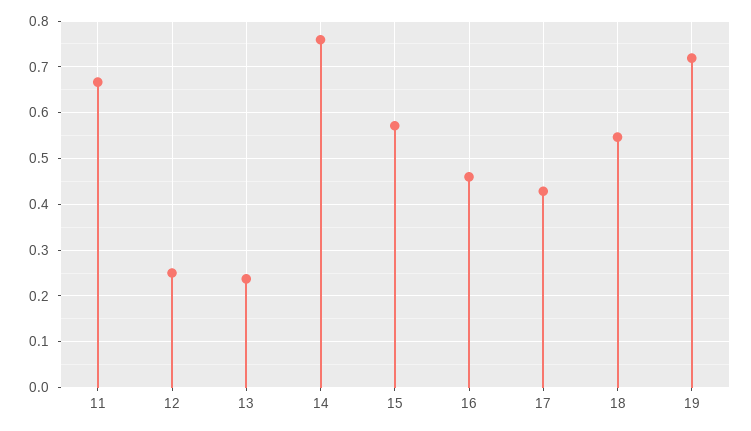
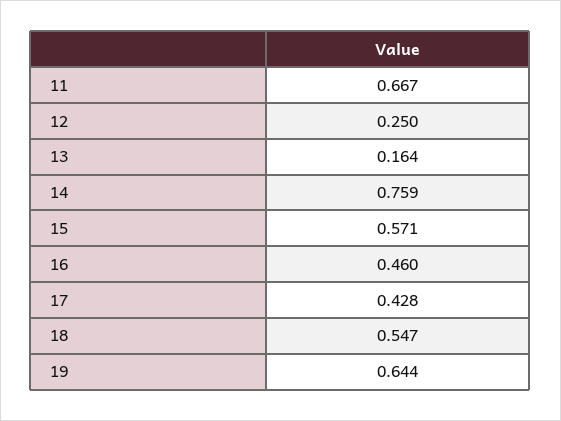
  {
    "11": 0.667,
    "12": 0.25,
-   "13": 0.24,
+   "13": 0.164,
    "14": 0.759,
    "15": 0.571,
    "16": 0.46,
    "17": 0.428,
    "18": 0.547,
-   "19": 0.72
+   "19": 0.644
  }

